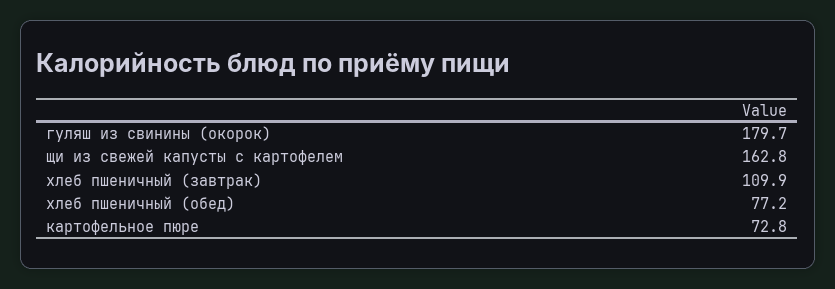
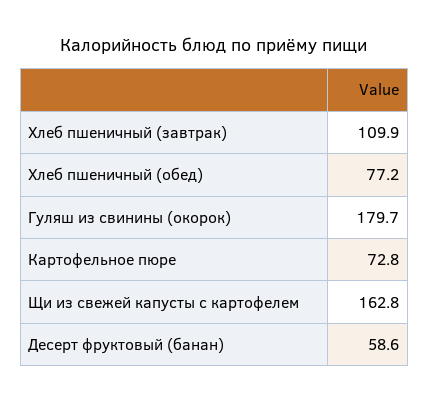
  {
    "гуляш из свинины (окорок)": 179.7,
    "щи из свежей капусты с картофелем": 162.8,
    "хлеб пшеничный (завтрак)": 109.9,
    "хлеб пшеничный (обед)": 77.2,
-   "картофельное пюре": 72.8
+   "картофельное пюре": 72.8,
+   "Десерт фруктовый (банан)": 58.6
  }

